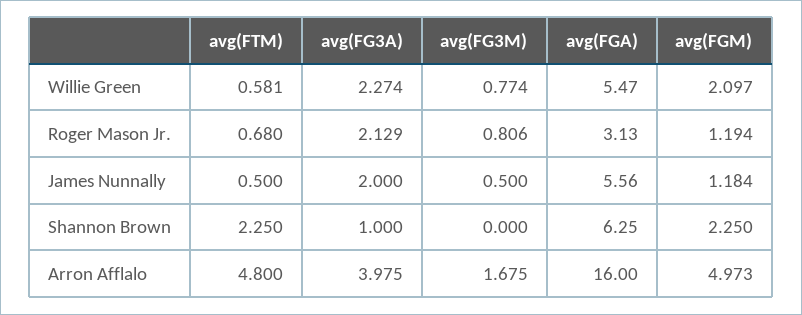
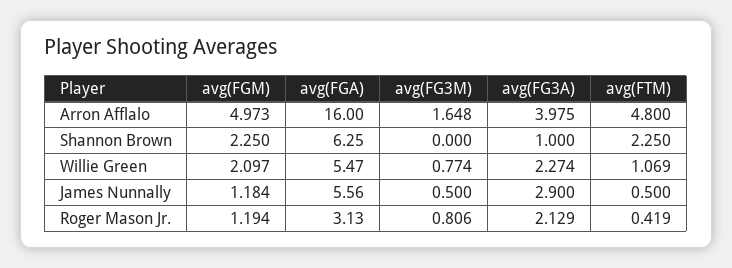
  {
    "avg(FTM)": {
-     "Willie Green": 0.581,
+     "Willie Green": 1.069,
-     "Roger Mason Jr.": 0.68,
+     "Roger Mason Jr.": 0.419,
      "James Nunnally": 0.5,
      "Shannon Brown": 2.25,
      "Arron Afflalo": 4.8
    },
    "avg(FG3A)": {
      "Willie Green": 2.274,
      "Roger Mason Jr.": 2.129,
-     "James Nunnally": 2,
+     "James Nunnally": 2.9,
      "Shannon Brown": 1,
      "Arron Afflalo": 3.975
    },
    "avg(FG3M)": {
      "Willie Green": 0.774,
      "Roger Mason Jr.": 0.806,
      "James Nunnally": 0.5,
      "Shannon Brown": 0,
-     "Arron Afflalo": 1.675
+     "Arron Afflalo": 1.648
    },
    "avg(FGA)": {
      "Willie Green": 5.47,
      "Roger Mason Jr.": 3.13,
      "James Nunnally": 5.56,
      "Shannon Brown": 6.25,
      "Arron Afflalo": 16
    },
    "avg(FGM)": {
      "Willie Green": 2.097,
      "Roger Mason Jr.": 1.194,
      "James Nunnally": 1.184,
      "Shannon Brown": 2.25,
      "Arron Afflalo": 4.973
    }
  }

